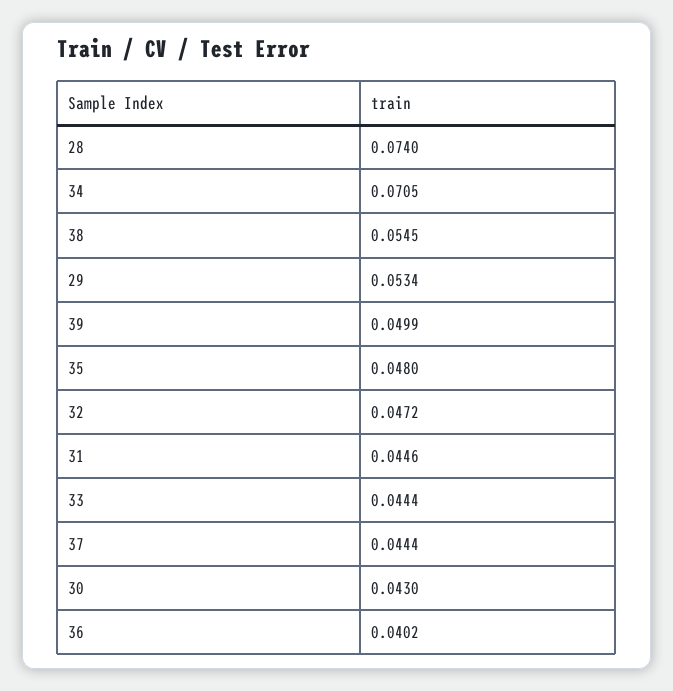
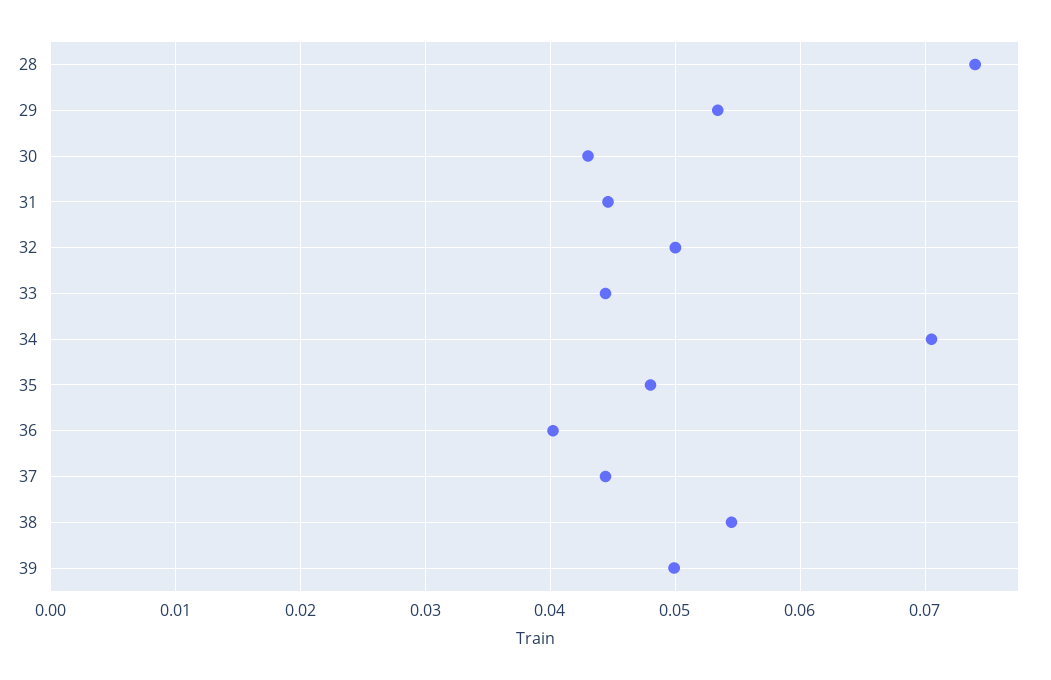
  {
    "28": 0.074,
    "34": 0.0705,
    "38": 0.0545,
    "29": 0.0534,
    "39": 0.0499,
    "35": 0.048,
-   "32": 0.0472,
+   "32": 0.05,
    "31": 0.0446,
    "33": 0.0444,
    "37": 0.0444,
    "30": 0.043,
    "36": 0.0402
  }

